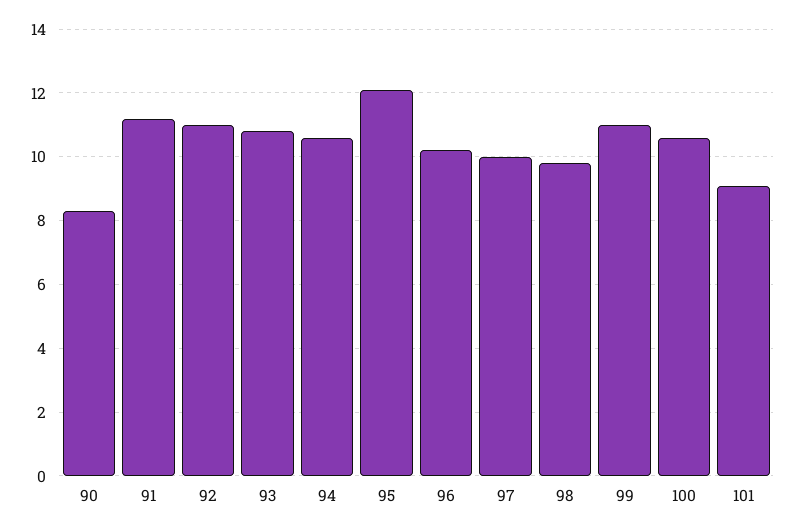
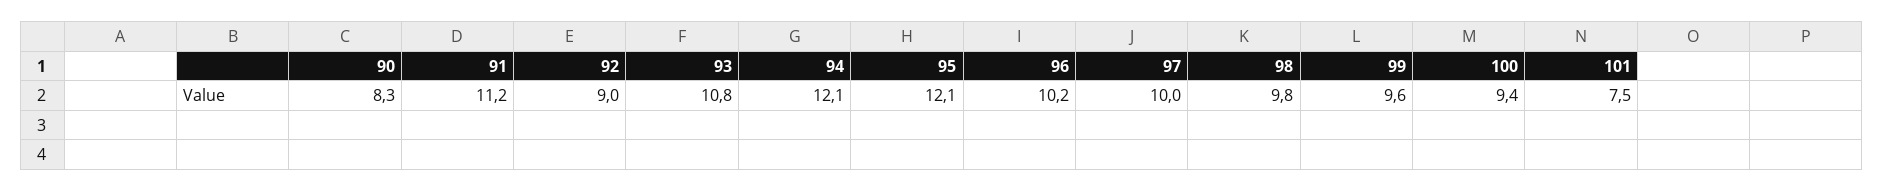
  {
    "90": 8.3,
    "91": 11.2,
-   "92": 11,
+   "92": 9,
    "93": 10.8,
-   "94": 10.5,
+   "94": 12.1,
    "95": 12.1,
    "96": 10.2,
    "97": 10,
    "98": 9.8,
-   "99": 11,
+   "99": 9.6,
-   "100": 10.5,
+   "100": 9.4,
-   "101": 9
+   "101": 7.5
  }

